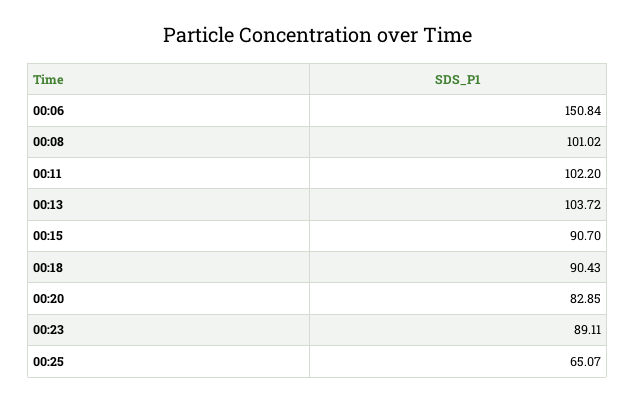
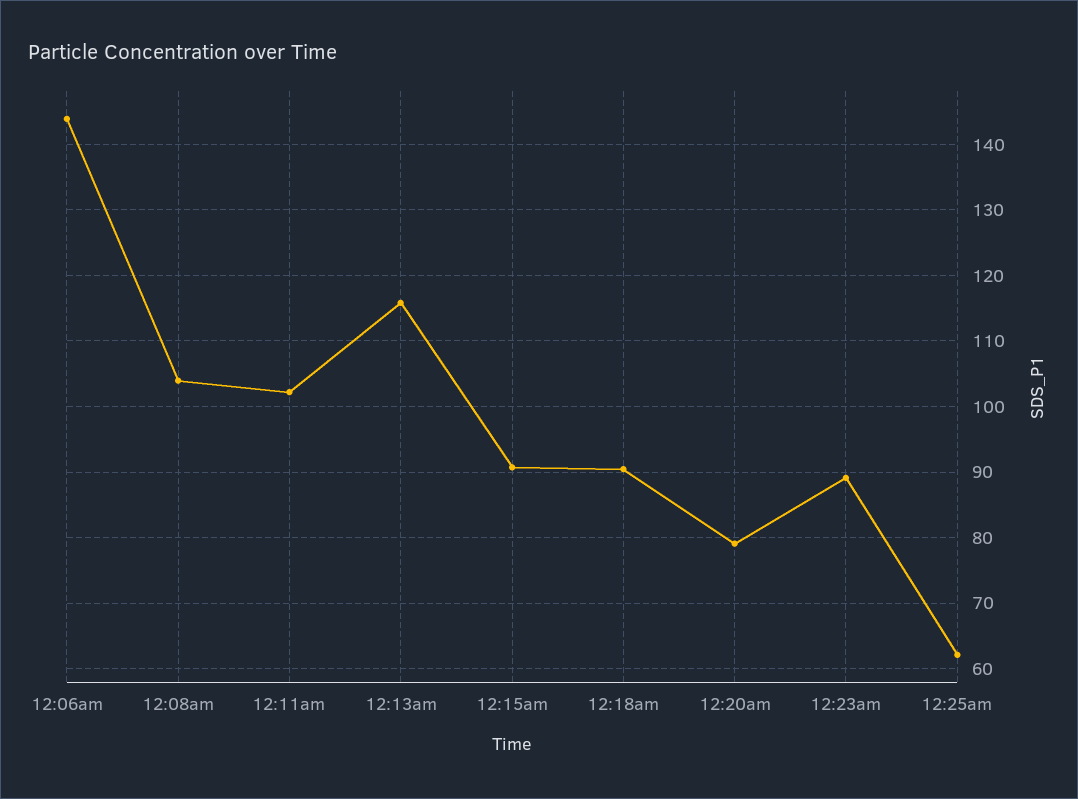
  {
-   "00:06": 150.84,
+   "00:06": 144,
-   "00:08": 101.02,
+   "00:08": 104,
    "00:11": 102.2,
-   "00:13": 103.72,
+   "00:13": 116,
    "00:15": 90.7,
    "00:18": 90.43,
-   "00:20": 82.85,
+   "00:20": 79,
    "00:23": 89.11,
-   "00:25": 65.07
+   "00:25": 62
  }

